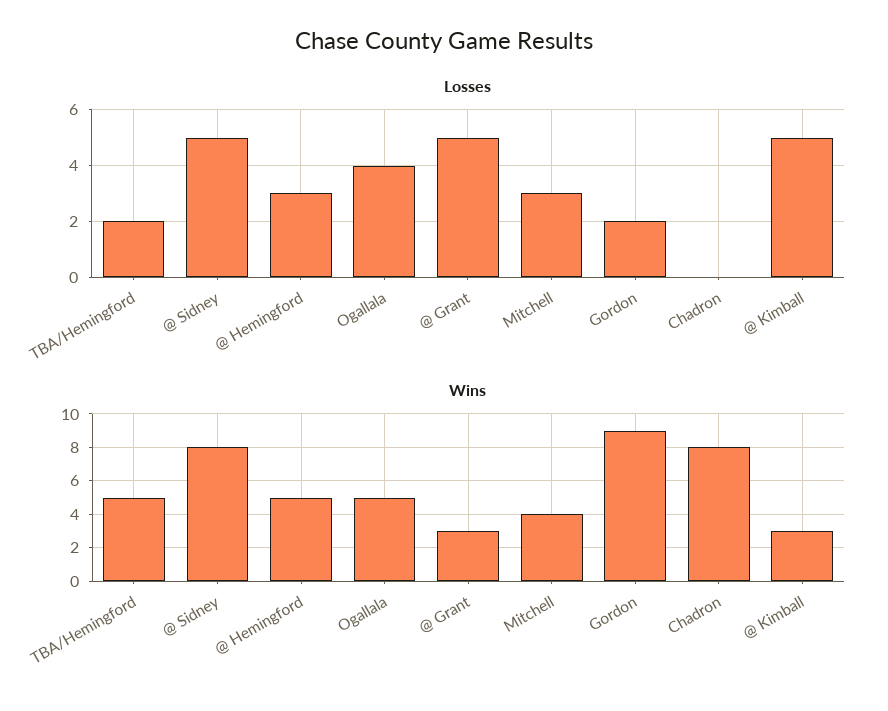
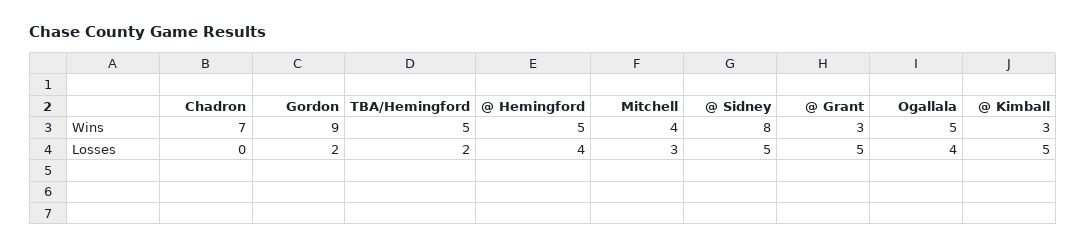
  {
    "Losses": {
      "TBA/Hemingford": 2,
      "@ Sidney": 5,
-     "@ Hemingford": 3,
+     "@ Hemingford": 4,
      "Ogallala": 4,
      "@ Grant": 5,
      "Mitchell": 3,
      "Gordon": 2,
      "Chadron": 0,
      "@ Kimball": 5
    },
    "Wins": {
      "TBA/Hemingford": 5,
      "@ Sidney": 8,
      "@ Hemingford": 5,
      "Ogallala": 5,
      "@ Grant": 3,
      "Mitchell": 4,
      "Gordon": 9,
-     "Chadron": 8,
+     "Chadron": 7,
      "@ Kimball": 3
    }
  }

